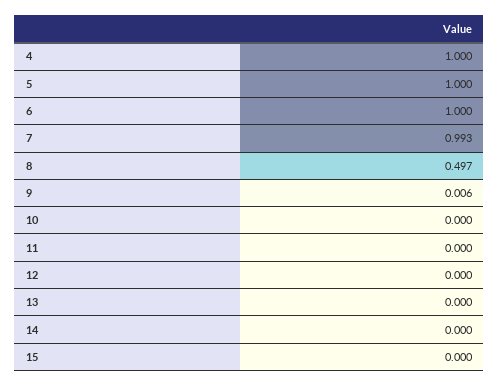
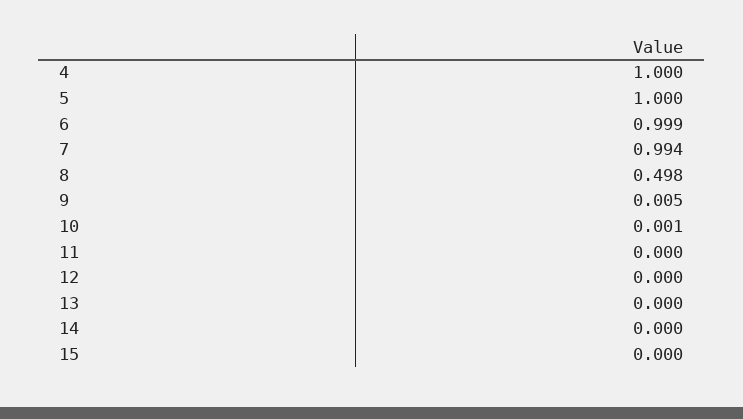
  {
    "4": 1,
    "5": 1,
-   "6": 1,
+   "6": 0.999,
-   "7": 0.993,
+   "7": 0.994,
-   "8": 0.497,
+   "8": 0.498,
-   "9": 0.006,
+   "9": 0.005,
-   "10": 0,
+   "10": 0.001,
    "11": 0,
    "12": 0,
    "13": 0,
    "14": 0,
    "15": 0
  }

